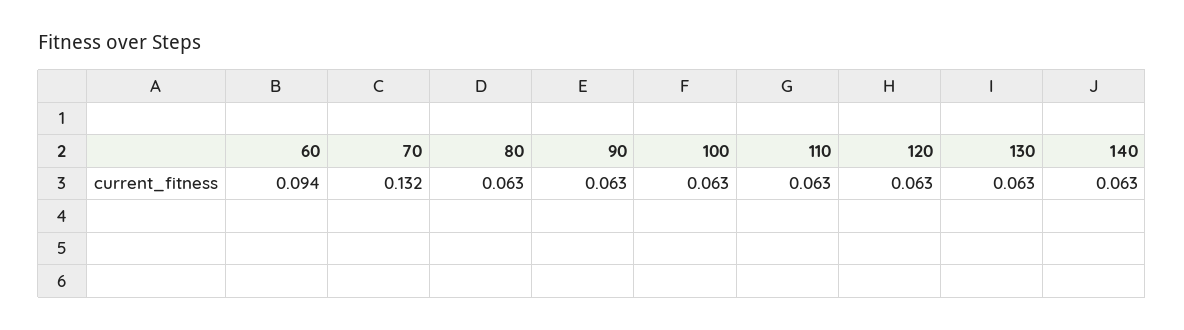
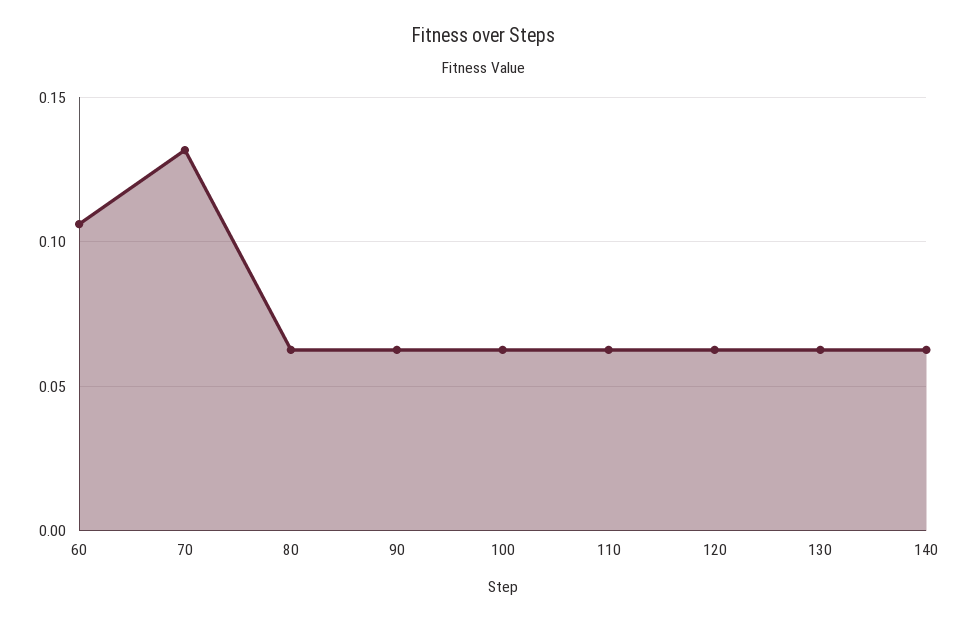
  {
-   "60": 0.094,
+   "60": 0.105,
    "70": 0.132,
    "80": 0.063,
    "90": 0.063,
    "100": 0.063,
    "110": 0.063,
    "120": 0.063,
    "130": 0.063,
    "140": 0.063
  }

